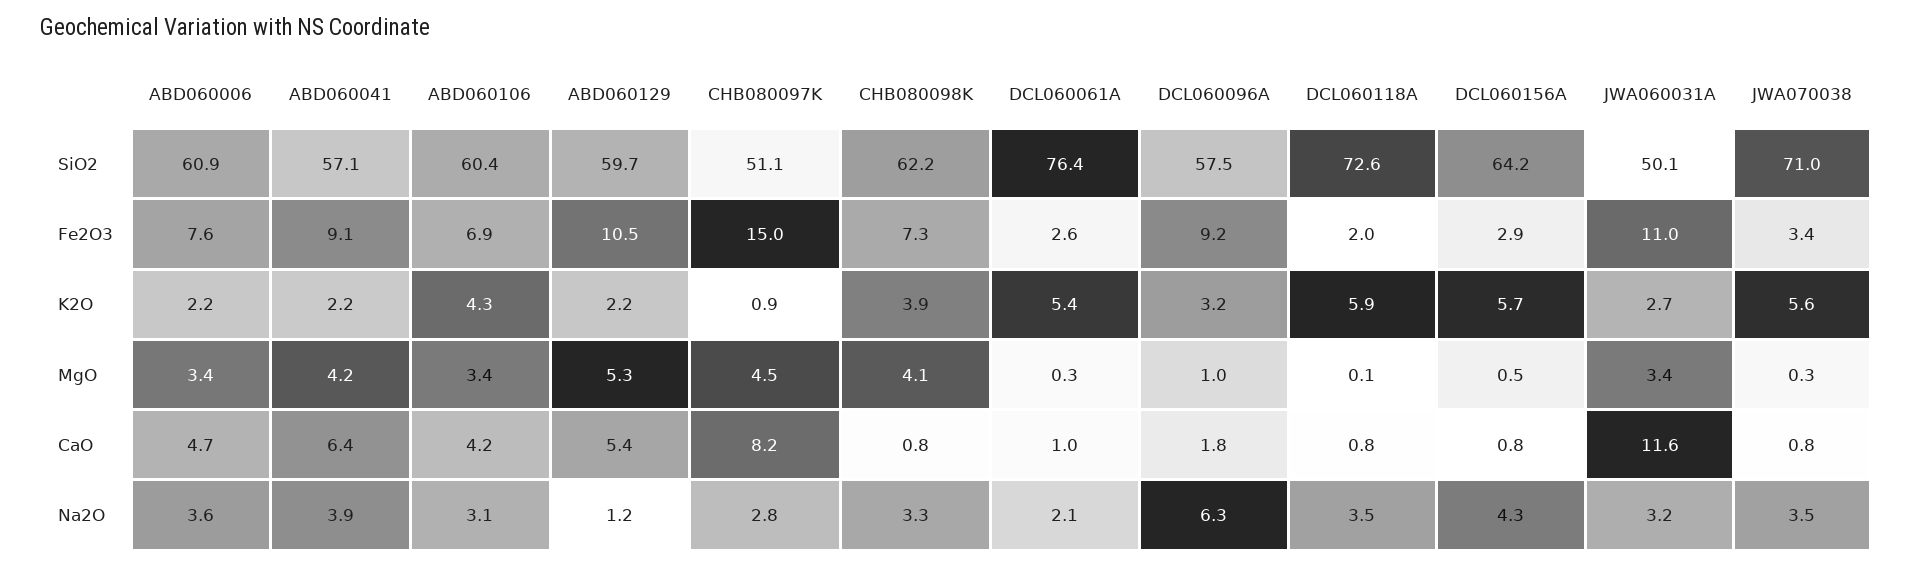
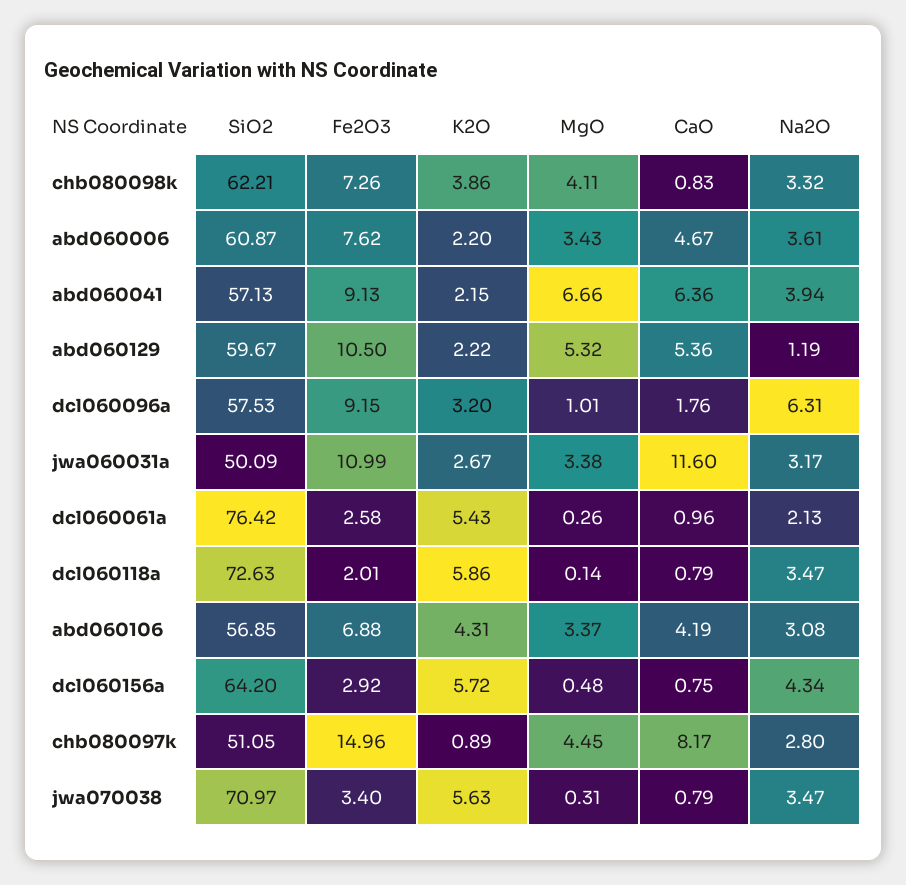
  {
    "ABD060006": {
      "SiO2": 60.87,
      "Fe2O3": 7.62,
      "K2O": 2.2,
      "MgO": 3.43,
      "CaO": 4.67,
      "Na2O": 3.61
    },
    "ABD060041": {
      "SiO2": 57.13,
      "Fe2O3": 9.13,
      "K2O": 2.15,
-     "MgO": 4.2,
+     "MgO": 6.66,
      "CaO": 6.36,
      "Na2O": 3.94
    },
    "ABD060106": {
-     "SiO2": 60.4,
+     "SiO2": 56.85,
      "Fe2O3": 6.88,
      "K2O": 4.31,
      "MgO": 3.37,
      "CaO": 4.19,
      "Na2O": 3.08
    },
    "ABD060129": {
      "SiO2": 59.67,
      "Fe2O3": 10.5,
      "K2O": 2.22,
      "MgO": 5.32,
      "CaO": 5.36,
      "Na2O": 1.19
    },
    "CHB080097K": {
      "SiO2": 51.05,
      "Fe2O3": 14.96,
      "K2O": 0.89,
      "MgO": 4.45,
      "CaO": 8.17,
      "Na2O": 2.8
    },
    "CHB080098K": {
      "SiO2": 62.21,
      "Fe2O3": 7.26,
      "K2O": 3.86,
      "MgO": 4.11,
      "CaO": 0.83,
      "Na2O": 3.32
    },
    "DCL060061A": {
      "SiO2": 76.42,
      "Fe2O3": 2.58,
      "K2O": 5.43,
      "MgO": 0.26,
      "CaO": 0.96,
      "Na2O": 2.13
    },
    "DCL060096A": {
      "SiO2": 57.53,
      "Fe2O3": 9.15,
      "K2O": 3.2,
      "MgO": 1.01,
      "CaO": 1.76,
      "Na2O": 6.31
    },
    "DCL060118A": {
      "SiO2": 72.63,
      "Fe2O3": 2.01,
      "K2O": 5.86,
      "MgO": 0.14,
      "CaO": 0.79,
      "Na2O": 3.47
    },
    "DCL060156A": {
      "SiO2": 64.2,
      "Fe2O3": 2.92,
      "K2O": 5.72,
      "MgO": 0.48,
      "CaO": 0.75,
      "Na2O": 4.34
    },
    "JWA060031A": {
      "SiO2": 50.09,
      "Fe2O3": 10.99,
      "K2O": 2.67,
      "MgO": 3.38,
      "CaO": 11.6,
      "Na2O": 3.17
    },
    "JWA070038": {
      "SiO2": 70.97,
      "Fe2O3": 3.4,
      "K2O": 5.63,
      "MgO": 0.31,
      "CaO": 0.79,
      "Na2O": 3.47
    }
  }

